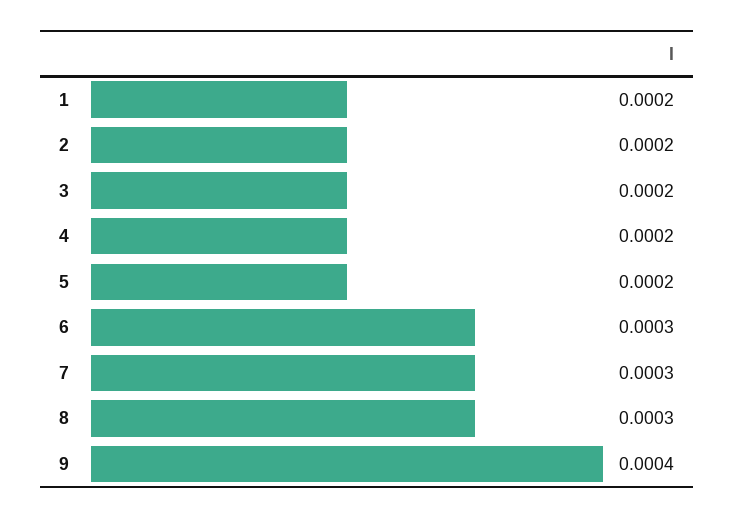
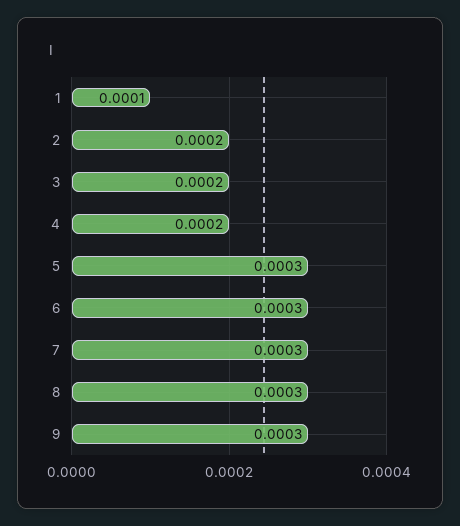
  {
-   "1": 0.0002,
+   "1": 0.0001,
    "2": 0.0002,
    "3": 0.0002,
    "4": 0.0002,
-   "5": 0.0002,
+   "5": 0.0003,
    "6": 0.0003,
    "7": 0.0003,
    "8": 0.0003,
-   "9": 0.0004
+   "9": 0.0003
  }

